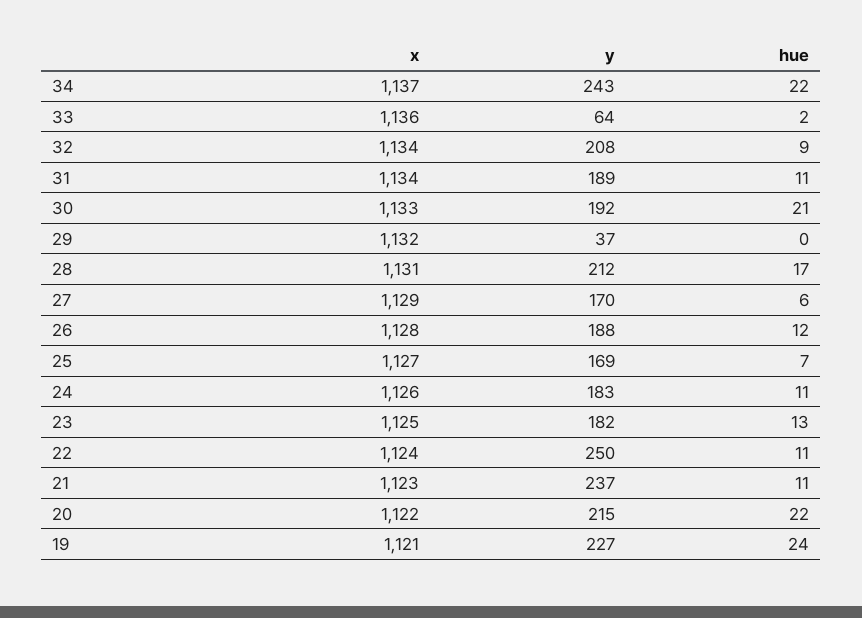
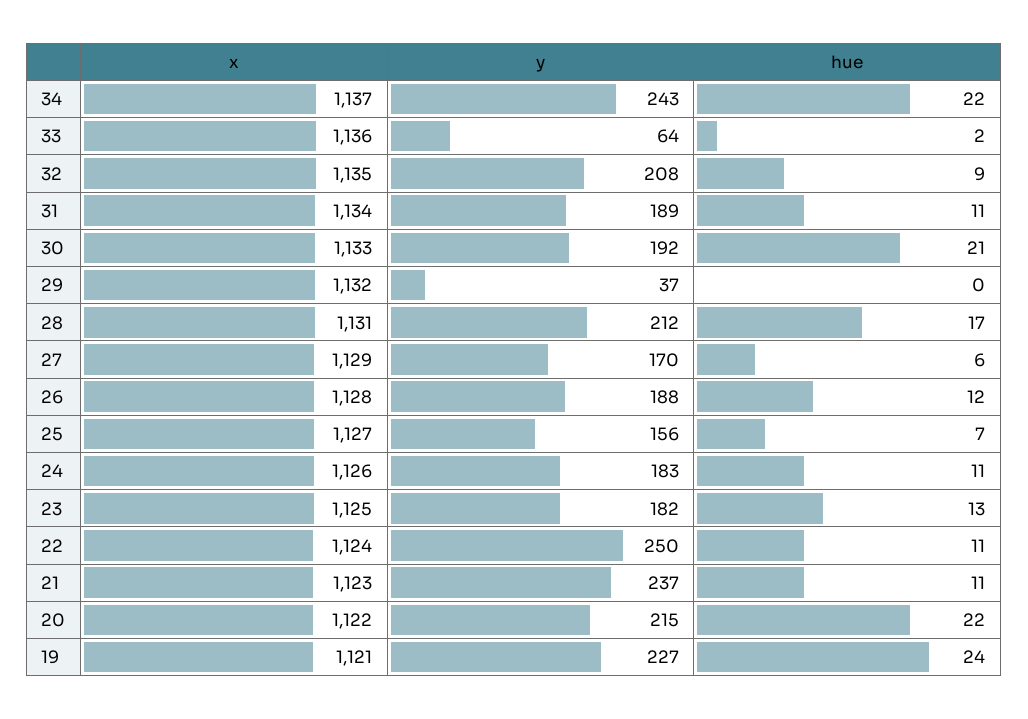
  {
    "x": {
      "34": 1137,
      "33": 1136,
-     "32": 1134,
+     "32": 1135,
      "31": 1134,
      "30": 1133,
      "29": 1132,
      "28": 1131,
      "27": 1129,
      "26": 1128,
      "25": 1127,
      "24": 1126,
      "23": 1125,
      "22": 1124,
      "21": 1123,
      "20": 1122,
      "19": 1121
    },
    "y": {
      "34": 243,
      "33": 64,
      "32": 208,
      "31": 189,
      "30": 192,
      "29": 37,
      "28": 212,
      "27": 170,
      "26": 188,
-     "25": 169,
+     "25": 156,
      "24": 183,
      "23": 182,
      "22": 250,
      "21": 237,
      "20": 215,
      "19": 227
    },
    "hue": {
      "34": 22,
      "33": 2,
      "32": 9,
      "31": 11,
      "30": 21,
      "29": 0,
      "28": 17,
      "27": 6,
      "26": 12,
      "25": 7,
      "24": 11,
      "23": 13,
      "22": 11,
      "21": 11,
      "20": 22,
      "19": 24
    }
  }

